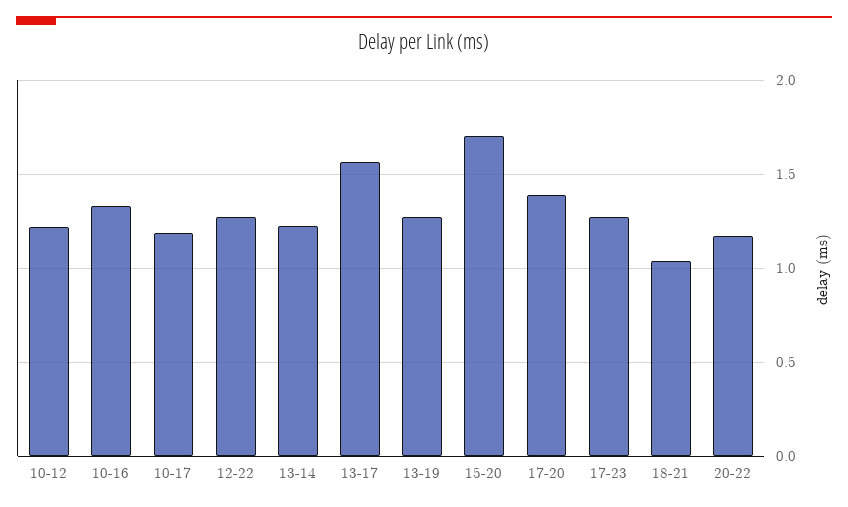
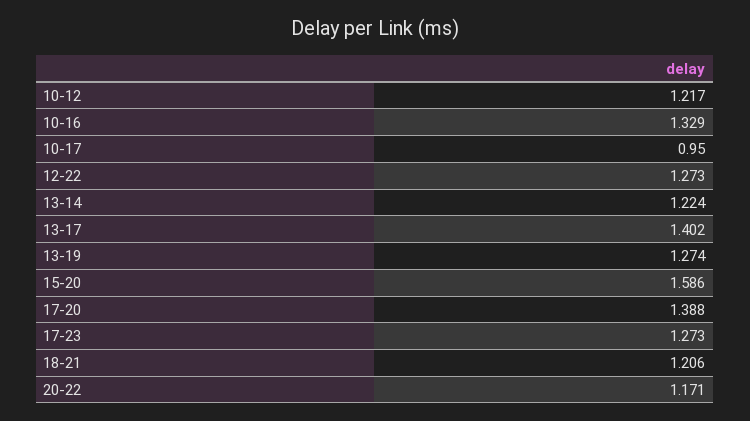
  {
    "10-12": 1.217,
    "10-16": 1.329,
-   "10-17": 1.2,
+   "10-17": 0.95,
    "12-22": 1.273,
    "13-14": 1.224,
-   "13-17": 1.55,
+   "13-17": 1.402,
    "13-19": 1.274,
-   "15-20": 1.7,
+   "15-20": 1.586,
    "17-20": 1.388,
    "17-23": 1.273,
-   "18-21": 1.05,
+   "18-21": 1.206,
    "20-22": 1.171
  }

